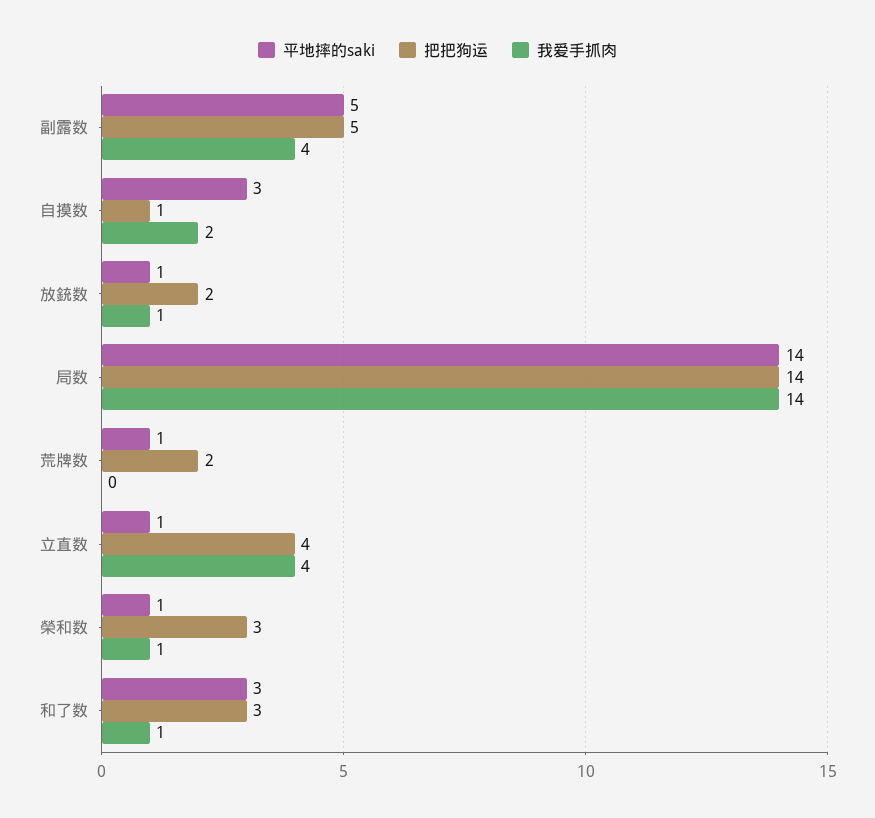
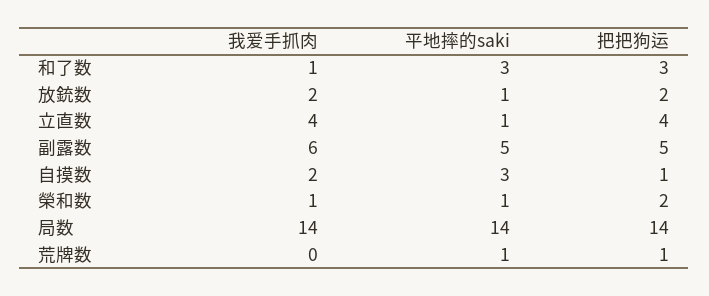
  {
    "平地摔的saki": {
      "副露数": 5,
      "自摸数": 3,
      "放銃数": 1,
      "局数": 14,
      "荒牌数": 1,
      "立直数": 1,
      "榮和数": 1,
      "和了数": 3
    },
    "把把狗运": {
      "副露数": 5,
      "自摸数": 1,
      "放銃数": 2,
      "局数": 14,
-     "荒牌数": 2,
+     "荒牌数": 1,
      "立直数": 4,
-     "榮和数": 3,
+     "榮和数": 2,
      "和了数": 3
    },
    "我爱手抓肉": {
-     "副露数": 4,
+     "副露数": 6,
      "自摸数": 2,
-     "放銃数": 1,
+     "放銃数": 2,
      "局数": 14,
      "荒牌数": 0,
      "立直数": 4,
      "榮和数": 1,
      "和了数": 1
    }
  }

